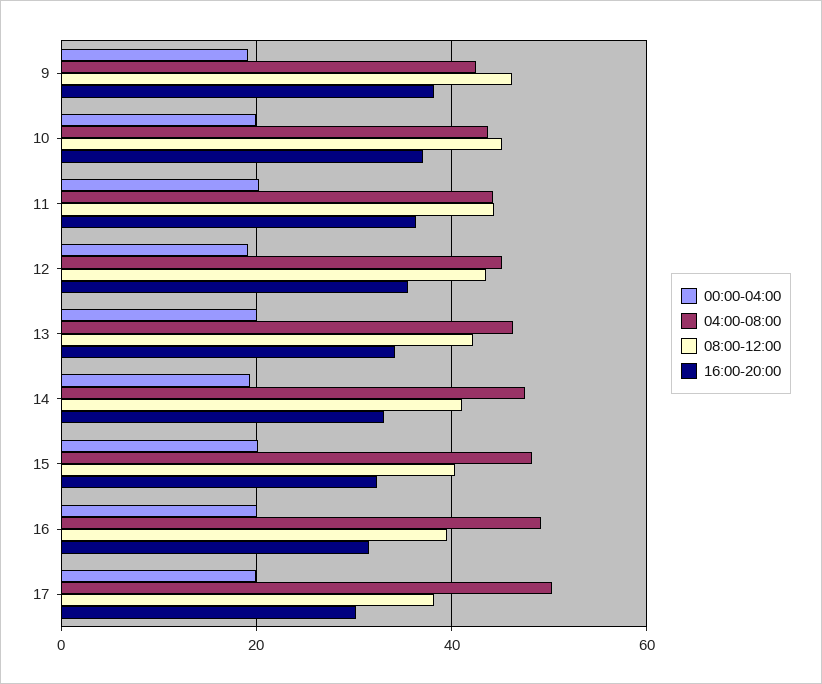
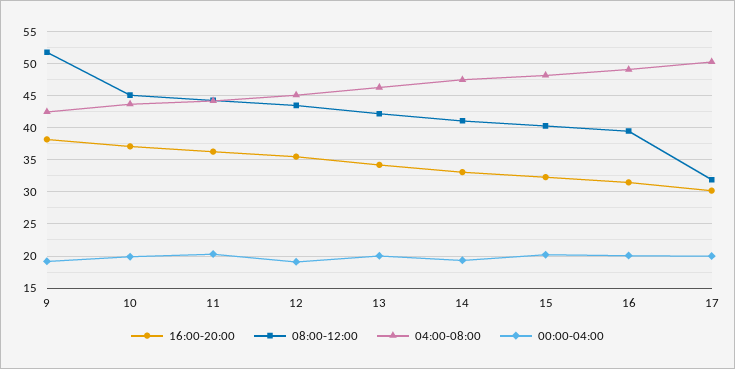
  {
    "00:00-04:00": {
      "9": 19,
      "10": 20,
      "11": 20,
      "12": 19,
      "13": 20,
      "14": 19,
      "15": 20,
      "16": 20,
      "17": 20
    },
    "04:00-08:00": {
      "9": 43,
      "10": 44,
      "11": 44,
      "12": 45,
      "13": 46,
      "14": 48,
      "15": 48,
      "16": 49,
      "17": 50
    },
    "08:00-12:00": {
-     "9": 46,
+     "9": 52,
      "10": 45,
      "11": 44,
      "12": 44,
      "13": 42,
      "14": 41,
      "15": 40,
      "16": 40,
-     "17": 38
+     "17": 32
    },
    "16:00-20:00": {
      "9": 38,
      "10": 37,
      "11": 36,
      "12": 36,
      "13": 34,
      "14": 33,
      "15": 32,
      "16": 32,
      "17": 30
    }
  }

